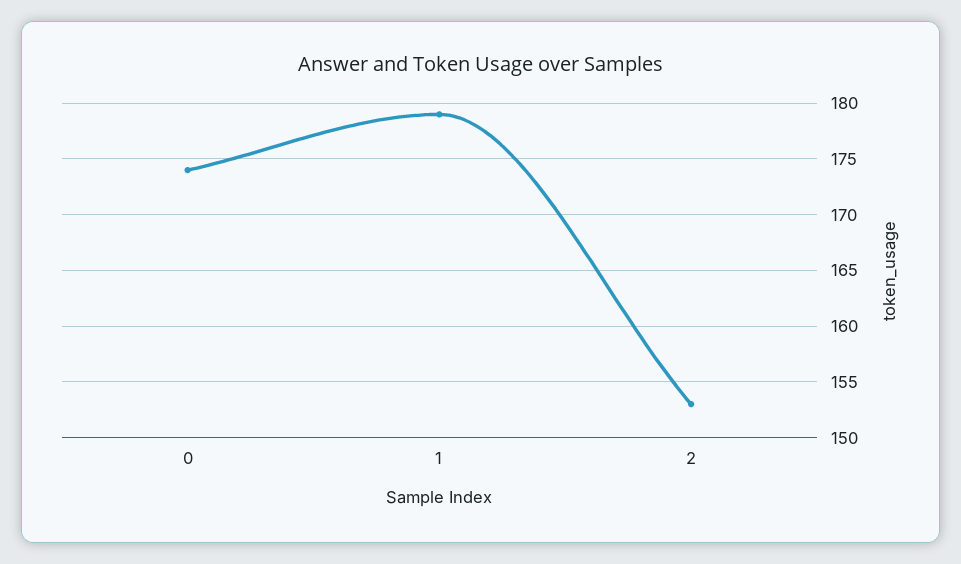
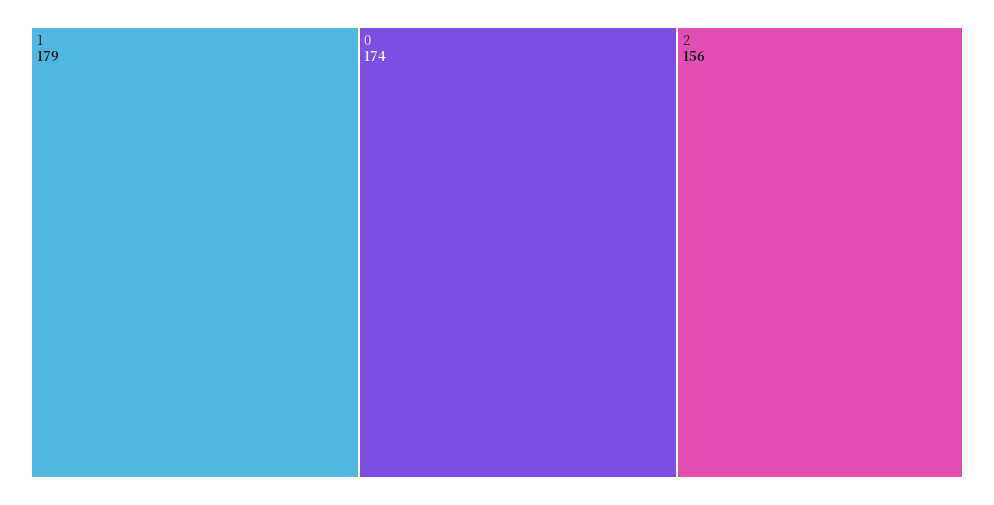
  {
    "0": 174,
    "1": 179,
-   "2": 153
+   "2": 156
  }

